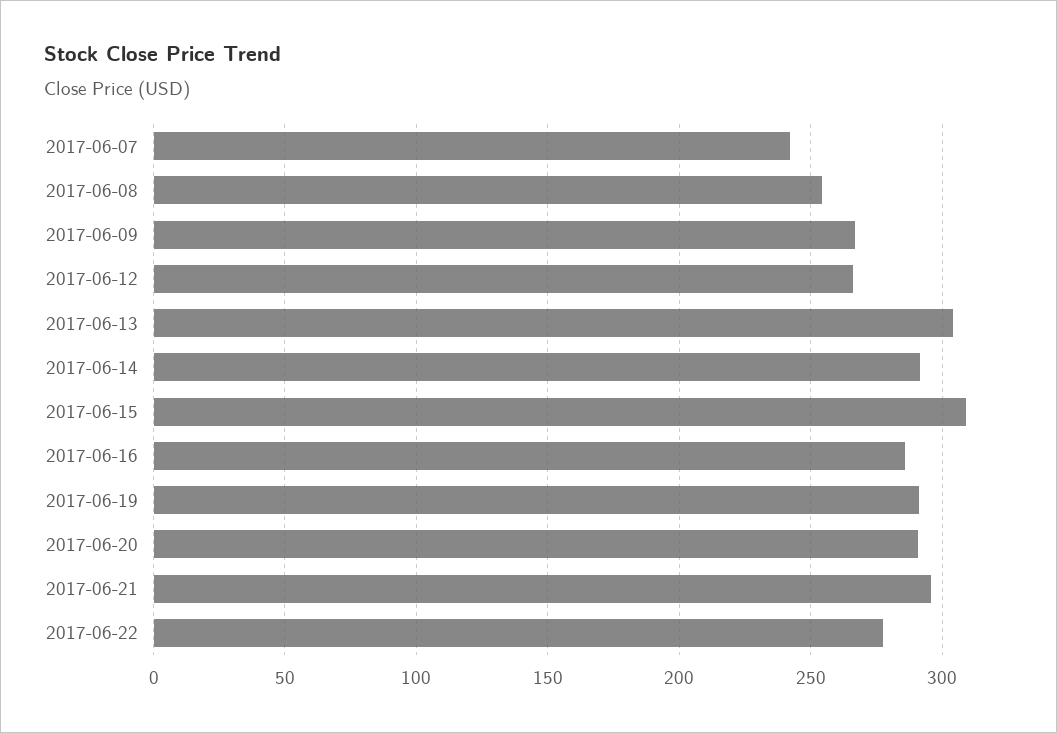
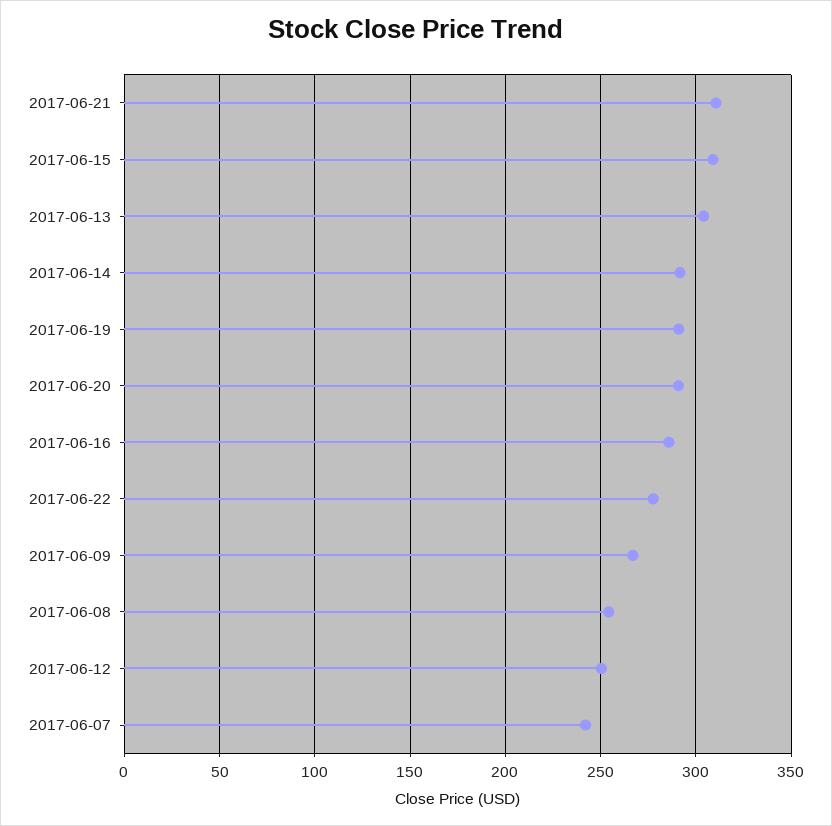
  {
    "2017-06-07": 240,
    "2017-06-08": 255,
    "2017-06-09": 265,
-   "2017-06-12": 265,
+   "2017-06-12": 250,
    "2017-06-13": 305,
    "2017-06-14": 290,
    "2017-06-15": 310,
    "2017-06-16": 285,
    "2017-06-19": 290,
    "2017-06-20": 290,
-   "2017-06-21": 295,
+   "2017-06-21": 310,
    "2017-06-22": 280
  }

